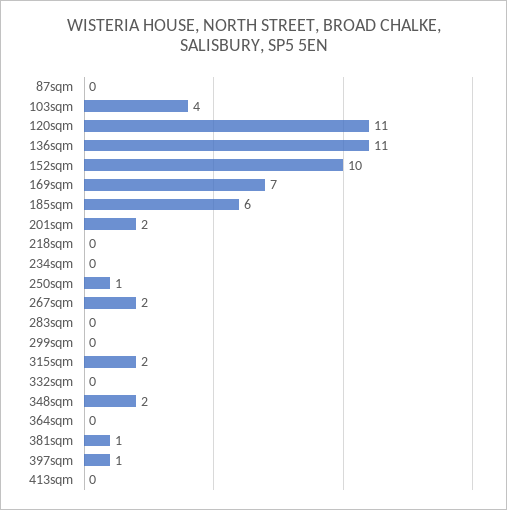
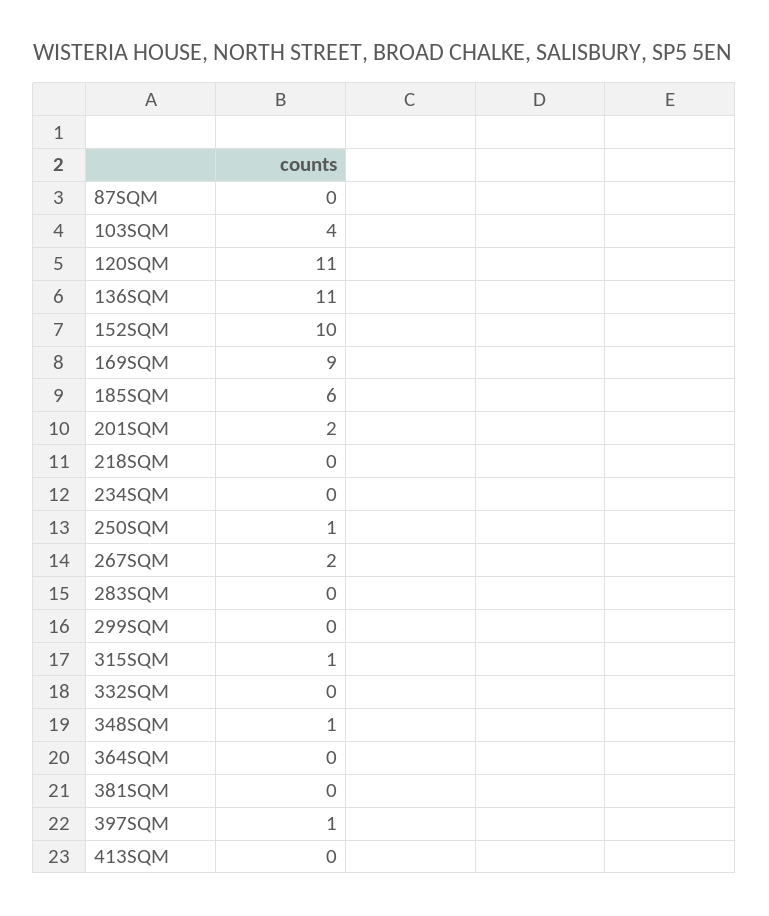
  {
    "87sqm": 0,
    "103sqm": 4,
    "120sqm": 11,
    "136sqm": 11,
    "152sqm": 10,
-   "169sqm": 7,
+   "169sqm": 9,
    "185sqm": 6,
    "201sqm": 2,
    "218sqm": 0,
    "234sqm": 0,
    "250sqm": 1,
    "267sqm": 2,
    "283sqm": 0,
    "299sqm": 0,
-   "315sqm": 2,
+   "315sqm": 1,
    "332sqm": 0,
-   "348sqm": 2,
+   "348sqm": 1,
    "364sqm": 0,
-   "381sqm": 1,
+   "381sqm": 0,
    "397sqm": 1,
    "413sqm": 0
  }

